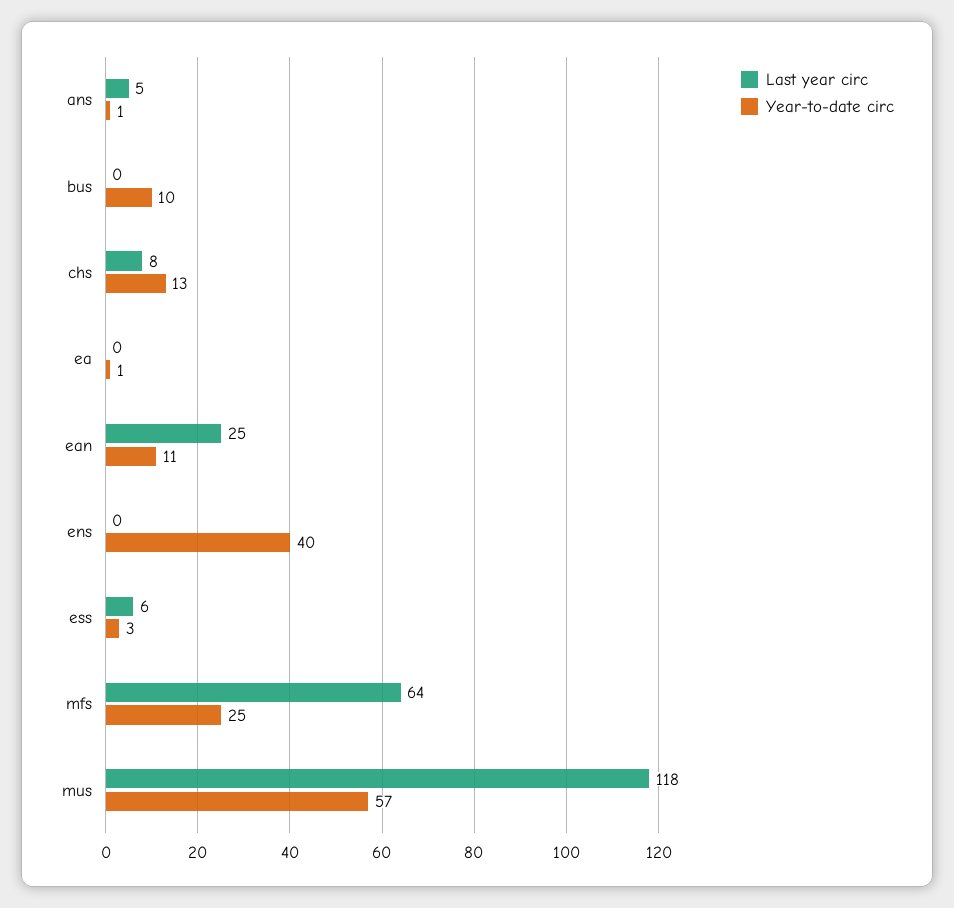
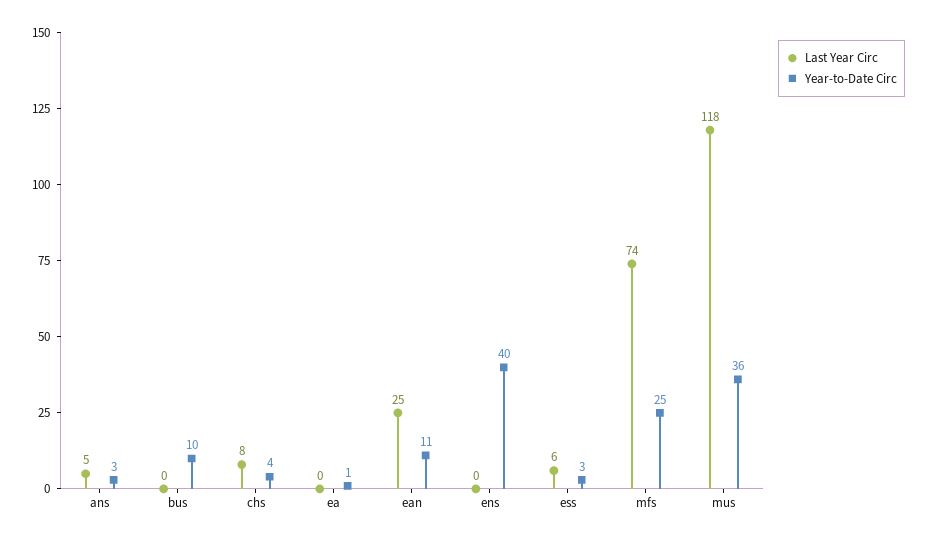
  {
    "Last year circ": {
      "ans": 5,
      "bus": 0,
      "chs": 8,
      "ea": 0,
      "ean": 25,
      "ens": 0,
      "ess": 6,
-     "mfs": 64,
+     "mfs": 74,
      "mus": 118
    },
    "Year-to-date circ": {
-     "ans": 1,
+     "ans": 3,
      "bus": 10,
-     "chs": 13,
+     "chs": 4,
      "ea": 1,
      "ean": 11,
      "ens": 40,
      "ess": 3,
      "mfs": 25,
-     "mus": 57
+     "mus": 36
    }
  }

